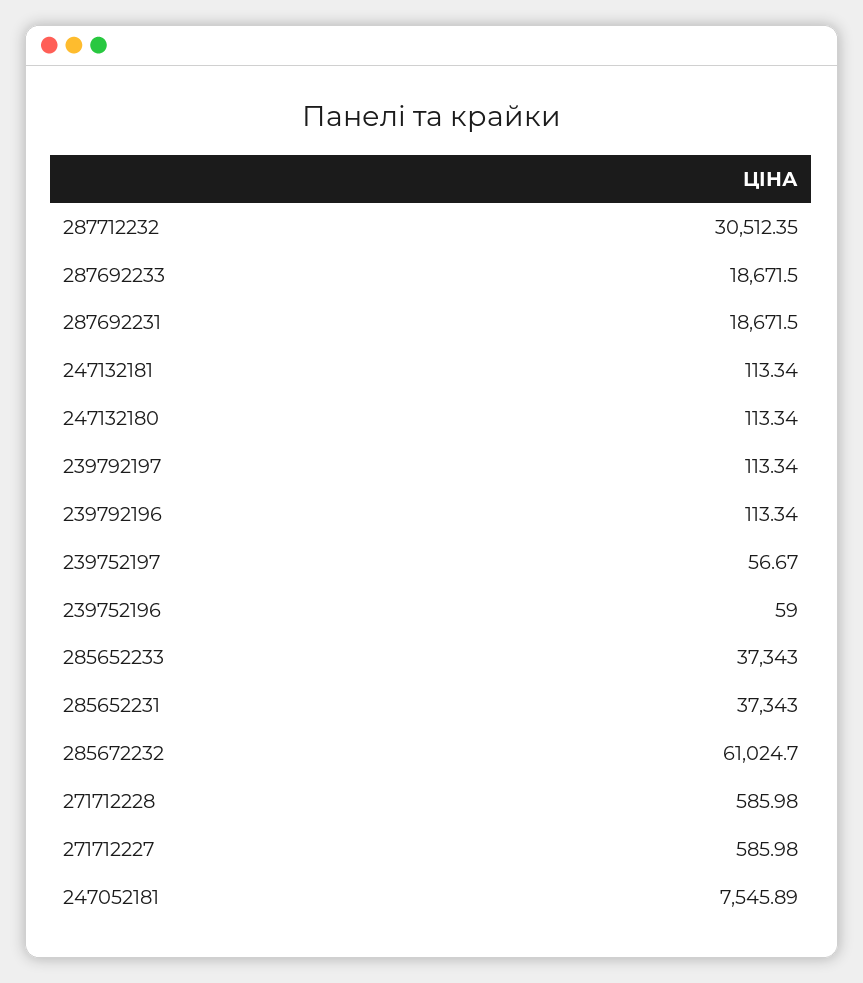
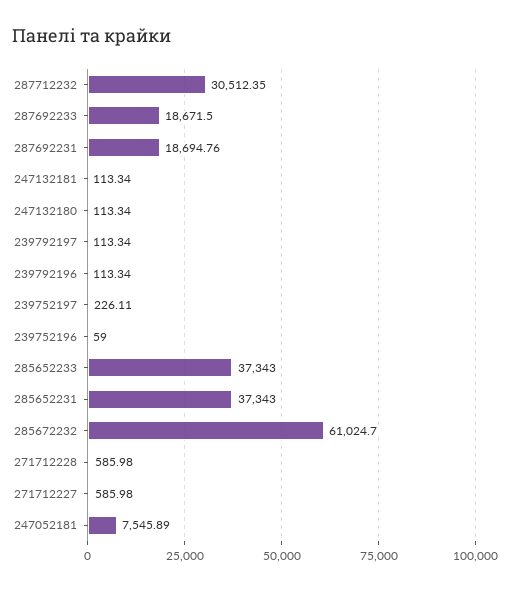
  {
    "287712232": 30512.35,
    "287692233": 18671.5,
-   "287692231": 18671.5,
+   "287692231": 18694.76,
    "247132181": 113.34,
    "247132180": 113.34,
    "239792197": 113.34,
    "239792196": 113.34,
-   "239752197": 56.67,
+   "239752197": 226.11,
    "239752196": 59,
    "285652233": 37343,
    "285652231": 37343,
    "285672232": 61024.7,
    "271712228": 585.98,
    "271712227": 585.98,
    "247052181": 7545.89
  }

